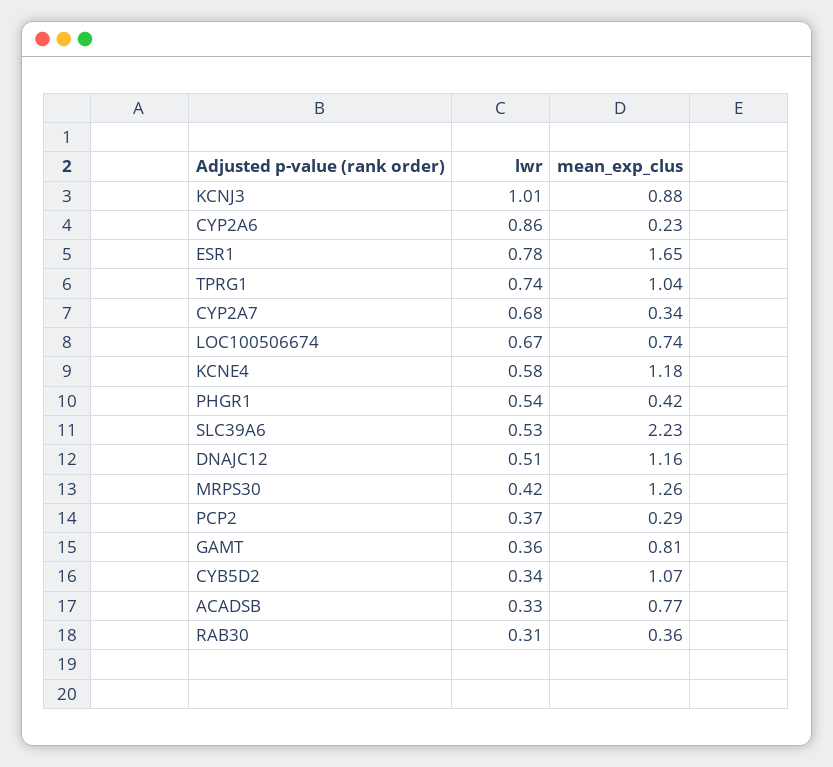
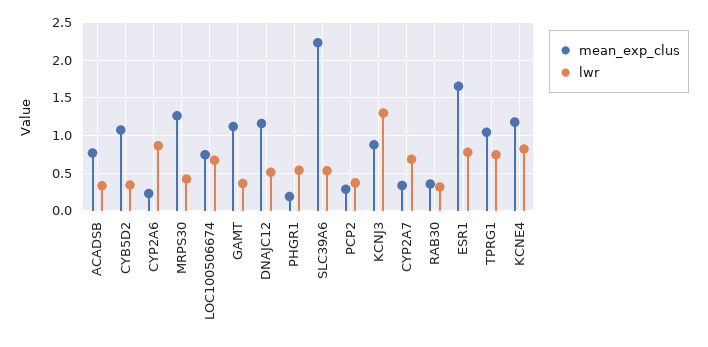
  {
    "lwr": {
-     "KCNJ3": 1.01,
+     "KCNJ3": 1.3,
      "CYP2A6": 0.86,
      "ESR1": 0.78,
      "TPRG1": 0.74,
      "CYP2A7": 0.68,
      "LOC100506674": 0.67,
-     "KCNE4": 0.58,
+     "KCNE4": 0.8,
      "PHGR1": 0.54,
      "SLC39A6": 0.53,
      "DNAJC12": 0.51,
      "MRPS30": 0.42,
      "PCP2": 0.37,
      "GAMT": 0.36,
      "CYB5D2": 0.34,
      "ACADSB": 0.33,
      "RAB30": 0.31
    },
    "mean_exp_clus": {
      "KCNJ3": 0.88,
      "CYP2A6": 0.23,
      "ESR1": 1.65,
      "TPRG1": 1.04,
      "CYP2A7": 0.34,
      "LOC100506674": 0.74,
      "KCNE4": 1.18,
-     "PHGR1": 0.42,
+     "PHGR1": 0.2,
      "SLC39A6": 2.23,
      "DNAJC12": 1.16,
      "MRPS30": 1.26,
      "PCP2": 0.29,
-     "GAMT": 0.81,
+     "GAMT": 1.1,
      "CYB5D2": 1.07,
      "ACADSB": 0.77,
      "RAB30": 0.36
    }
  }

